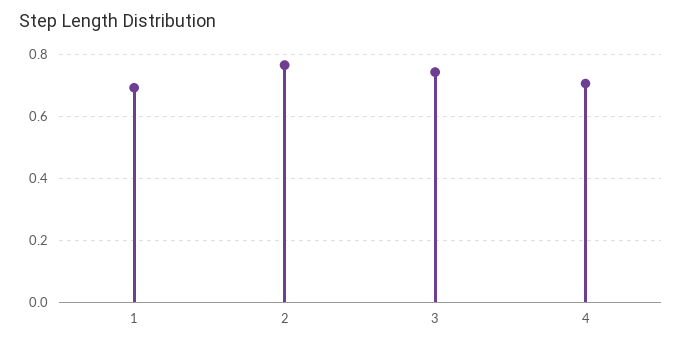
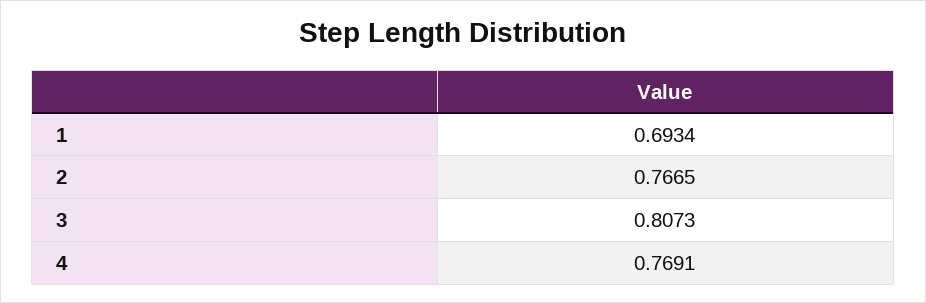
  {
    "1": 0.6934,
    "2": 0.7665,
-   "3": 0.74,
+   "3": 0.8073,
-   "4": 0.7
+   "4": 0.7691
  }

